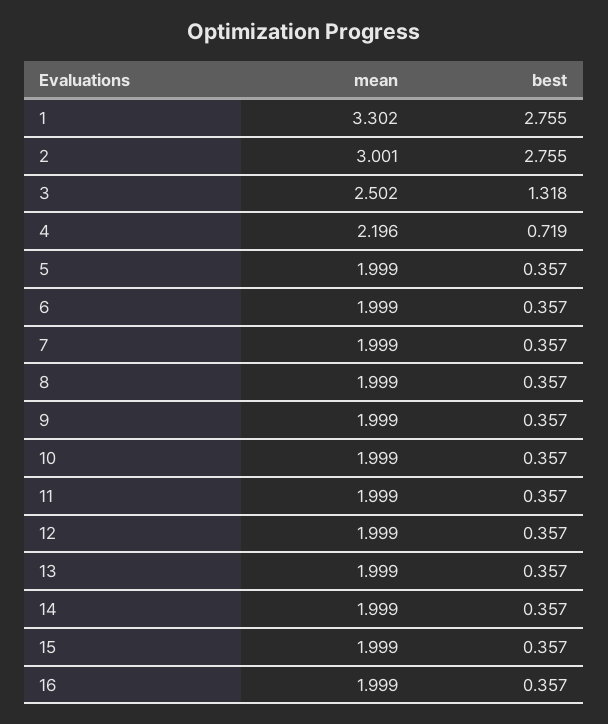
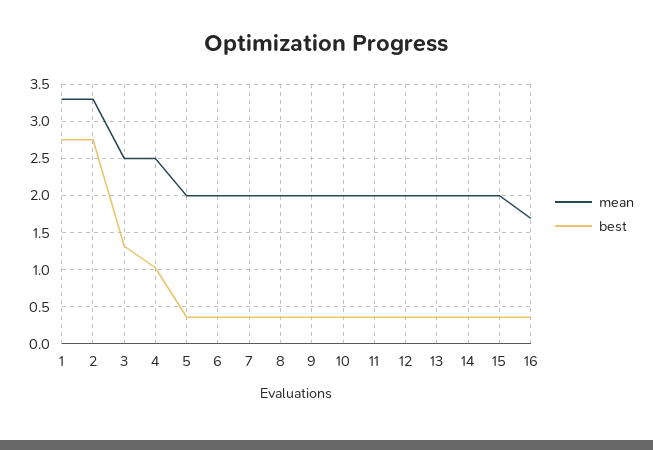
  {
    "mean": {
      "1": 3.302,
-     "2": 3.001,
+     "2": 3.3,
      "3": 2.502,
-     "4": 2.196,
+     "4": 2.5,
      "5": 1.999,
      "6": 1.999,
      "7": 1.999,
      "8": 1.999,
      "9": 1.999,
      "10": 1.999,
      "11": 1.999,
      "12": 1.999,
      "13": 1.999,
      "14": 1.999,
      "15": 1.999,
-     "16": 1.999
+     "16": 1.7
    },
    "best": {
      "1": 2.755,
      "2": 2.755,
      "3": 1.318,
-     "4": 0.719,
+     "4": 1,
      "5": 0.357,
      "6": 0.357,
      "7": 0.357,
      "8": 0.357,
      "9": 0.357,
      "10": 0.357,
      "11": 0.357,
      "12": 0.357,
      "13": 0.357,
      "14": 0.357,
      "15": 0.357,
      "16": 0.357
    }
  }

